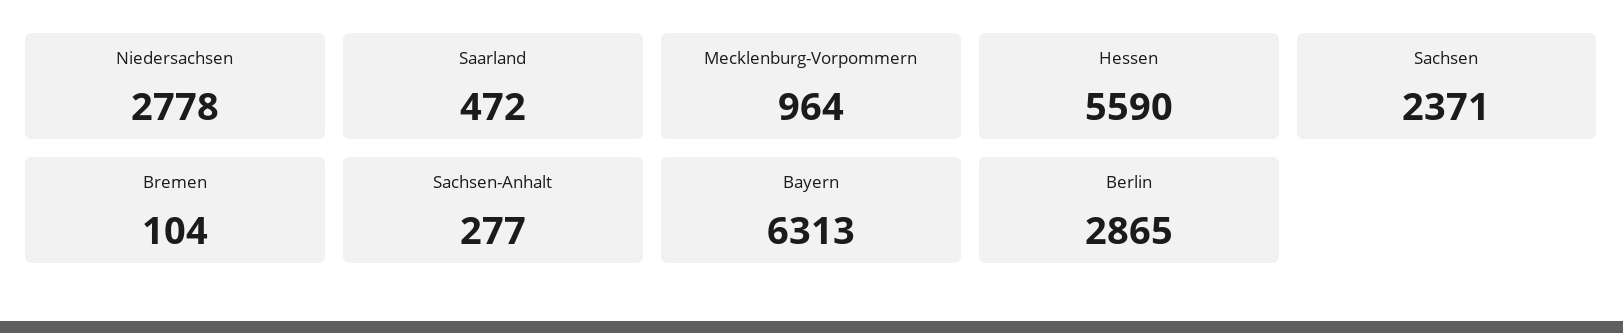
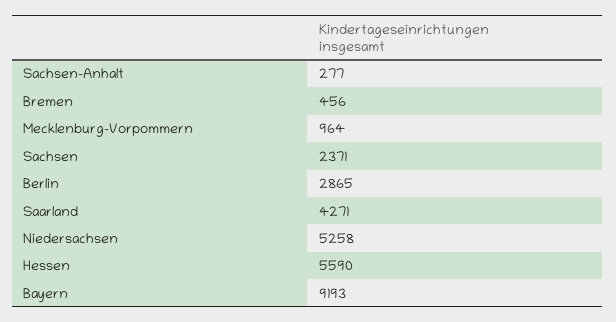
  {
-   "Niedersachsen": 2778,
+   "Niedersachsen": 5258,
-   "Saarland": 472,
+   "Saarland": 4271,
    "Mecklenburg-Vorpommern": 964,
    "Hessen": 5590,
    "Sachsen": 2371,
-   "Bremen": 104,
+   "Bremen": 456,
    "Sachsen-Anhalt": 277,
-   "Bayern": 6313,
+   "Bayern": 9193,
    "Berlin": 2865
  }

